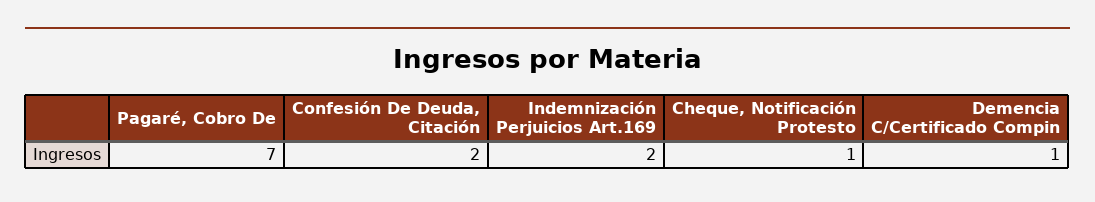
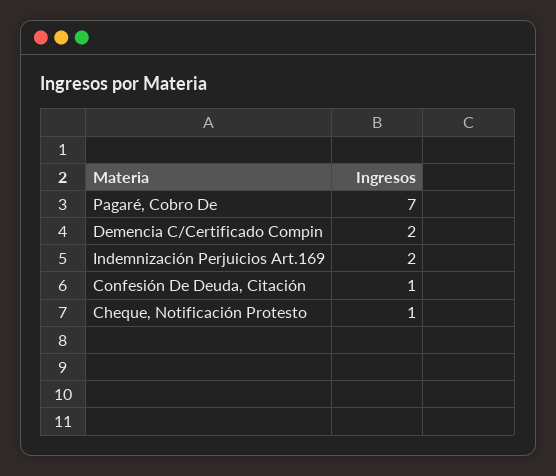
  {
    "Pagaré, Cobro De": 7,
-   "Confesión De Deuda, Citación": 2,
+   "Confesión De Deuda, Citación": 1,
    "Indemnización Perjuicios Art.169": 2,
    "Cheque, Notificación Protesto": 1,
-   "Demencia C/Certificado Compin": 1
+   "Demencia C/Certificado Compin": 2
  }

